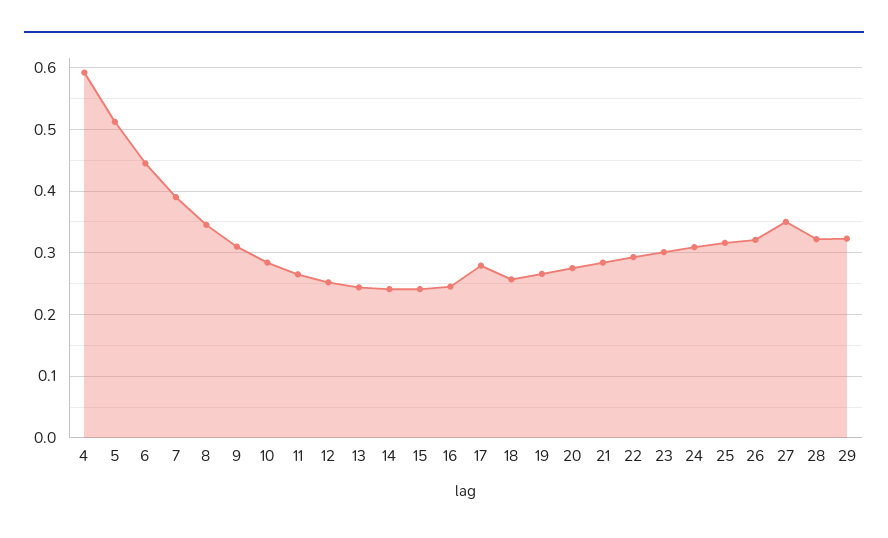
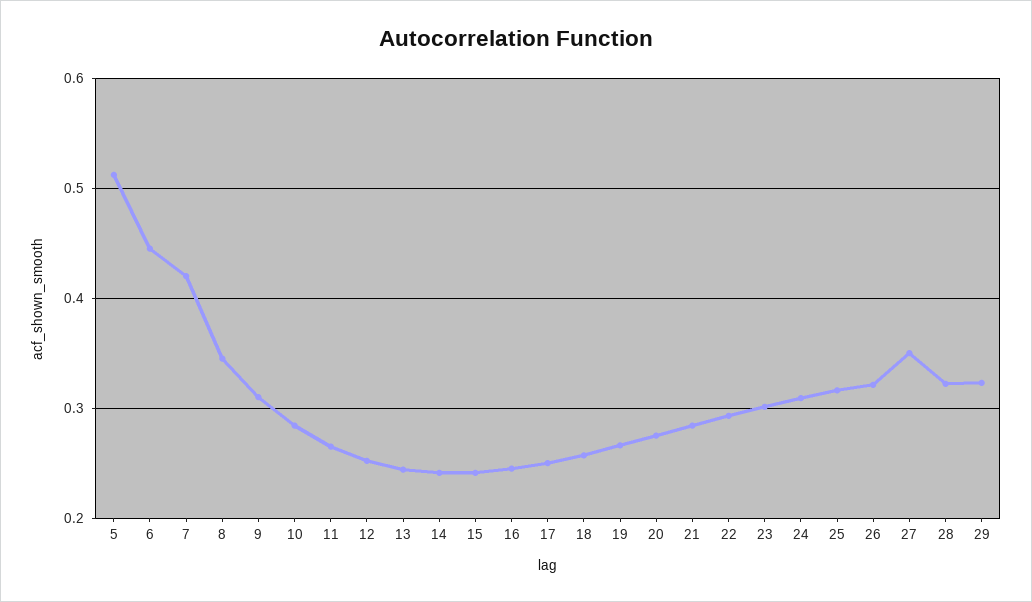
  {
-   "4": 0.59,
    "5": 0.51,
    "6": 0.45,
-   "7": 0.39,
+   "7": 0.42,
    "8": 0.35,
    "9": 0.31,
    "10": 0.28,
    "11": 0.27,
    "12": 0.25,
    "13": 0.24,
    "14": 0.24,
    "15": 0.24,
    "16": 0.25,
-   "17": 0.28,
+   "17": 0.25,
    "18": 0.26,
    "19": 0.27,
    "20": 0.28,
    "21": 0.28,
    "22": 0.29,
    "23": 0.3,
    "24": 0.31,
    "25": 0.32,
    "26": 0.32,
    "27": 0.35,
    "28": 0.32,
    "29": 0.32
  }

